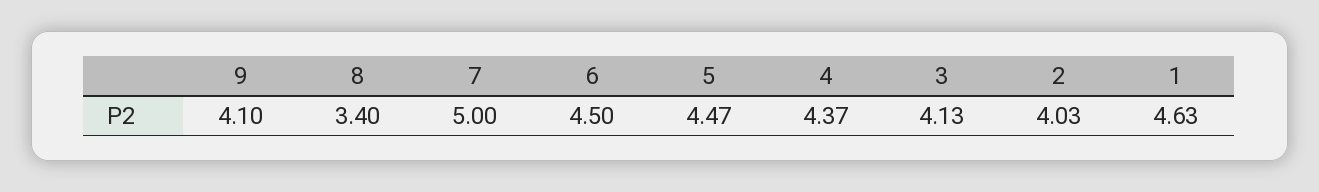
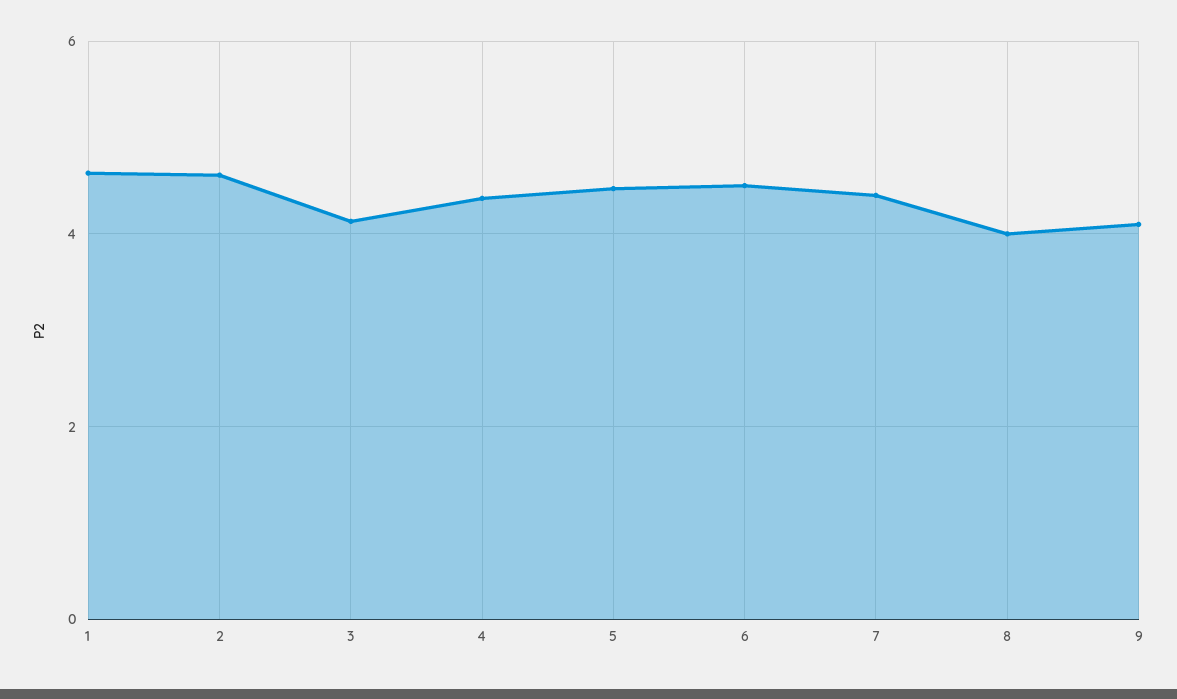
  {
    "9": 4.1,
-   "8": 3.4,
+   "8": 4,
-   "7": 5,
+   "7": 4.4,
    "6": 4.5,
    "5": 4.47,
    "4": 4.37,
    "3": 4.13,
-   "2": 4.03,
+   "2": 4.6,
    "1": 4.63
  }

